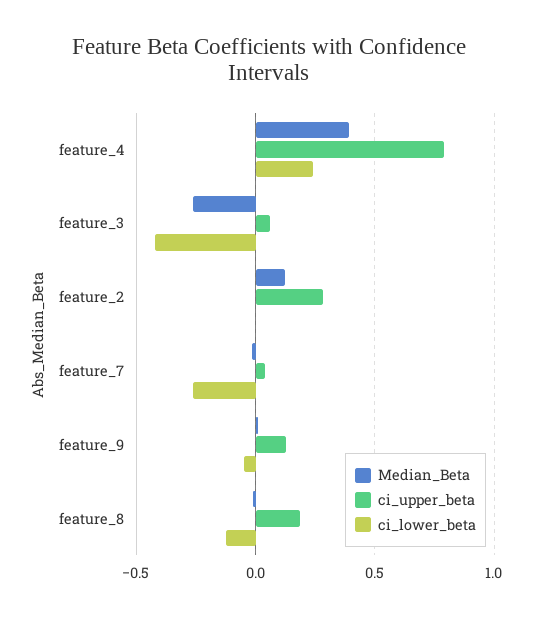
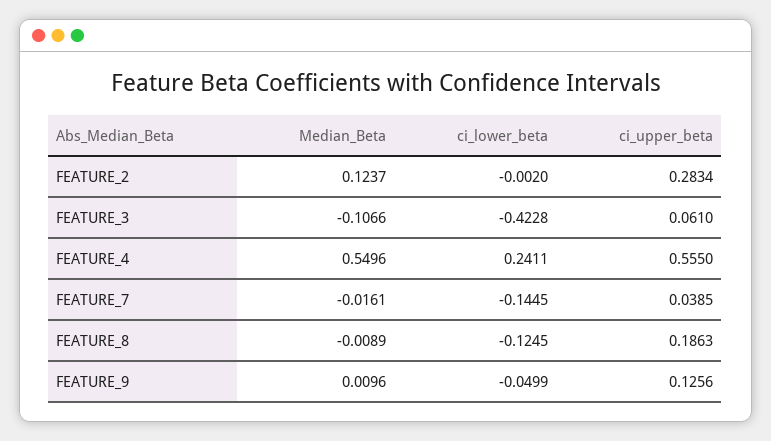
  {
    "Median_Beta": {
-     "feature_4": 0.4,
+     "feature_4": 0.5496,
-     "feature_3": -0.25,
+     "feature_3": -0.1066,
      "feature_2": 0.1237,
      "feature_7": -0.0161,
      "feature_9": 0.0096,
      "feature_8": -0.0089
    },
    "ci_upper_beta": {
-     "feature_4": 0.8,
+     "feature_4": 0.555,
      "feature_3": 0.061,
      "feature_2": 0.2834,
      "feature_7": 0.0385,
      "feature_9": 0.1256,
      "feature_8": 0.1863
    },
    "ci_lower_beta": {
      "feature_4": 0.2411,
      "feature_3": -0.4228,
      "feature_2": -0.002,
-     "feature_7": -0.25,
+     "feature_7": -0.1445,
      "feature_9": -0.0499,
      "feature_8": -0.1245
    }
  }

